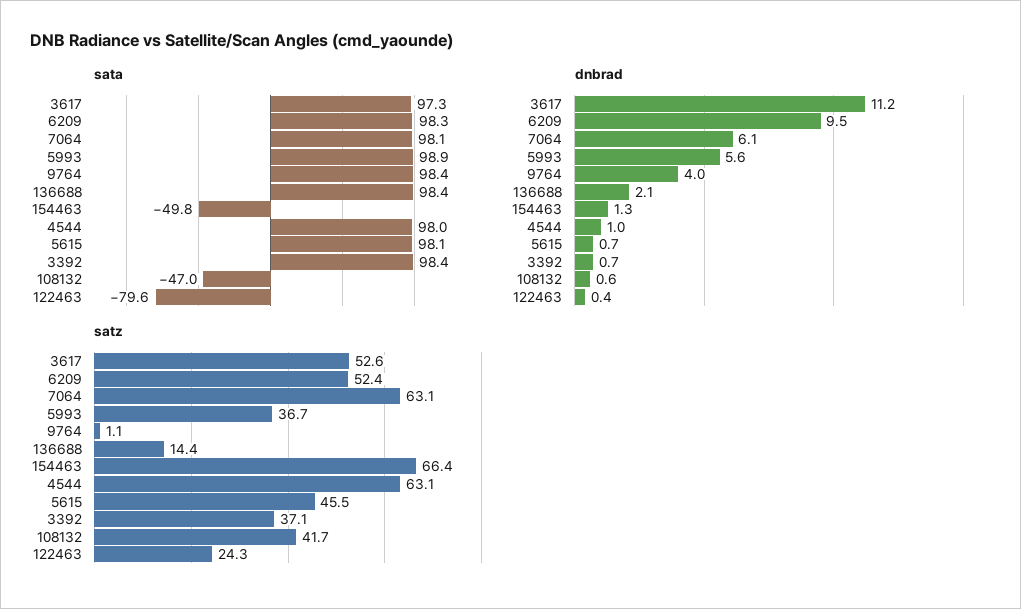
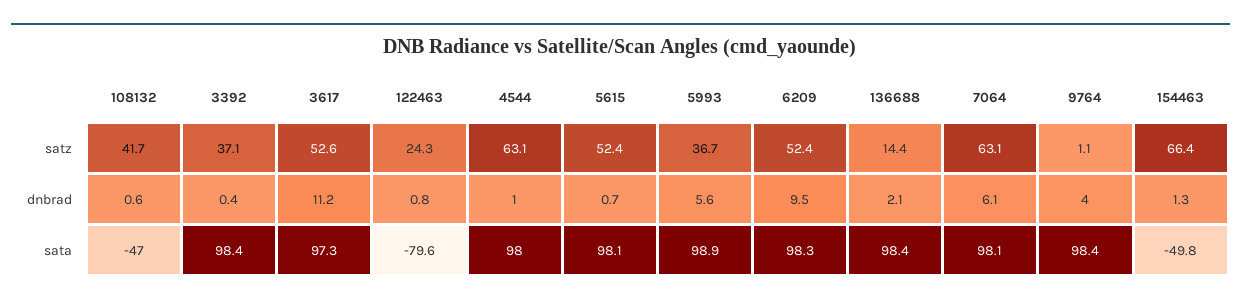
  {
    "sata": {
      "3617": 97.3,
      "6209": 98.3,
      "7064": 98.1,
      "5993": 98.9,
      "9764": 98.4,
      "136688": 98.4,
      "154463": -49.8,
      "4544": 98,
      "5615": 98.1,
      "3392": 98.4,
      "108132": -47,
      "122463": -79.6
    },
    "dnbrad": {
      "3617": 11.2,
      "6209": 9.5,
      "7064": 6.1,
      "5993": 5.6,
      "9764": 4,
      "136688": 2.1,
      "154463": 1.3,
      "4544": 1,
      "5615": 0.7,
-     "3392": 0.7,
+     "3392": 0.4,
      "108132": 0.6,
-     "122463": 0.4
+     "122463": 0.8
    },
    "satz": {
      "3617": 52.6,
      "6209": 52.4,
      "7064": 63.1,
      "5993": 36.7,
      "9764": 1.1,
      "136688": 14.4,
      "154463": 66.4,
      "4544": 63.1,
-     "5615": 45.5,
+     "5615": 52.4,
      "3392": 37.1,
      "108132": 41.7,
      "122463": 24.3
    }
  }

